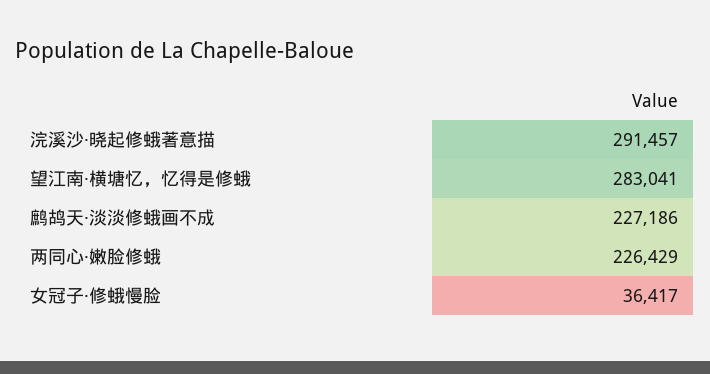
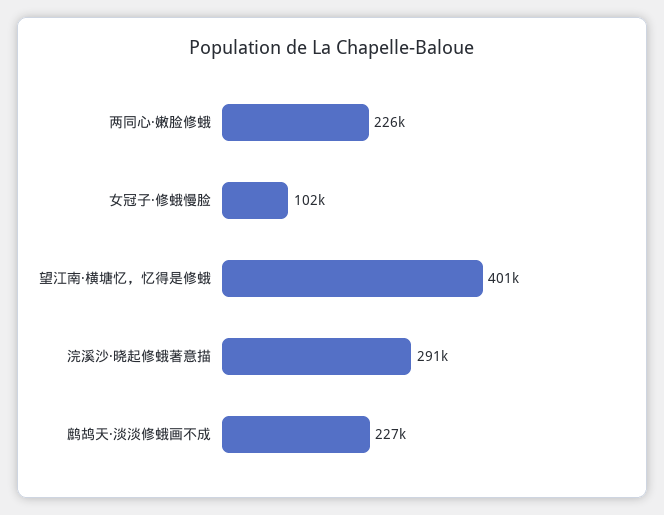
  {
    "浣溪沙·晓起修蛾著意描": 291457,
-   "望江南·横塘忆，忆得是修蛾": 283041,
+   "望江南·横塘忆，忆得是修蛾": 401000,
    "鹧鸪天·淡淡修蛾画不成": 227186,
    "两同心·嫩脸修蛾": 226429,
-   "女冠子·修蛾慢脸": 36417
+   "女冠子·修蛾慢脸": 102000
  }

